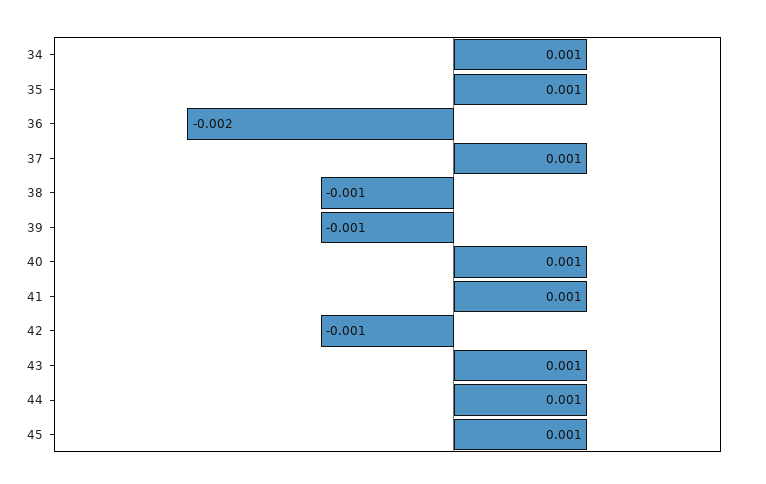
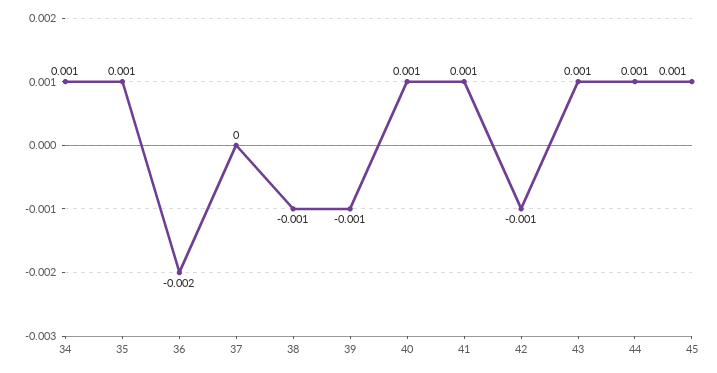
  {
    "34": 0.001,
    "35": 0.001,
    "36": -0.002,
-   "37": 0.001,
+   "37": 0,
    "38": -0.001,
    "39": -0.001,
    "40": 0.001,
    "41": 0.001,
    "42": -0.001,
    "43": 0.001,
    "44": 0.001,
    "45": 0.001
  }

